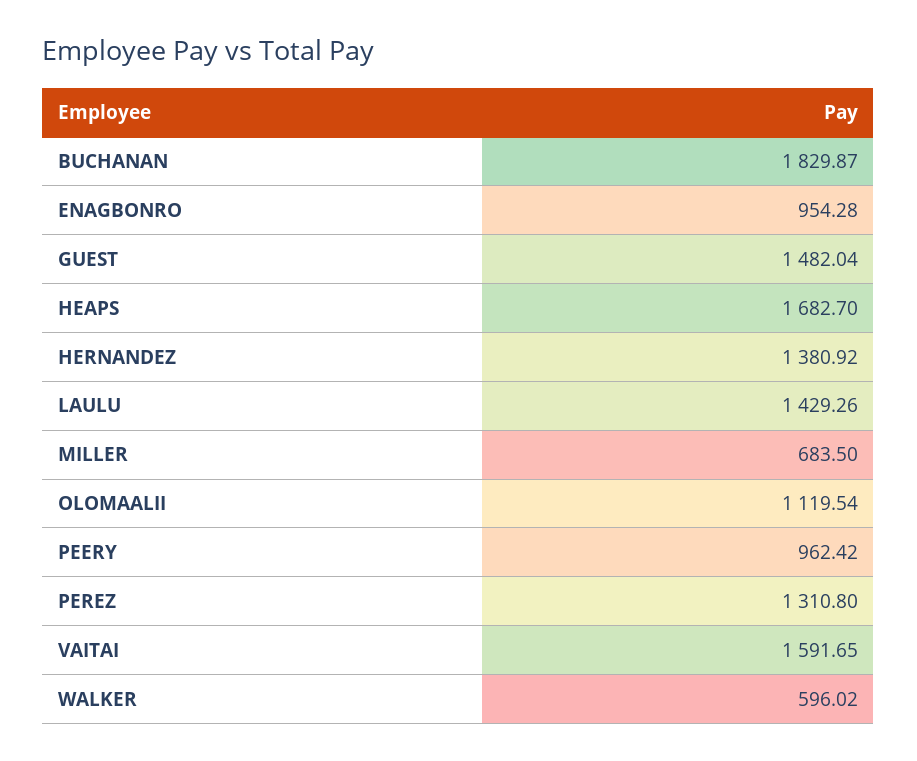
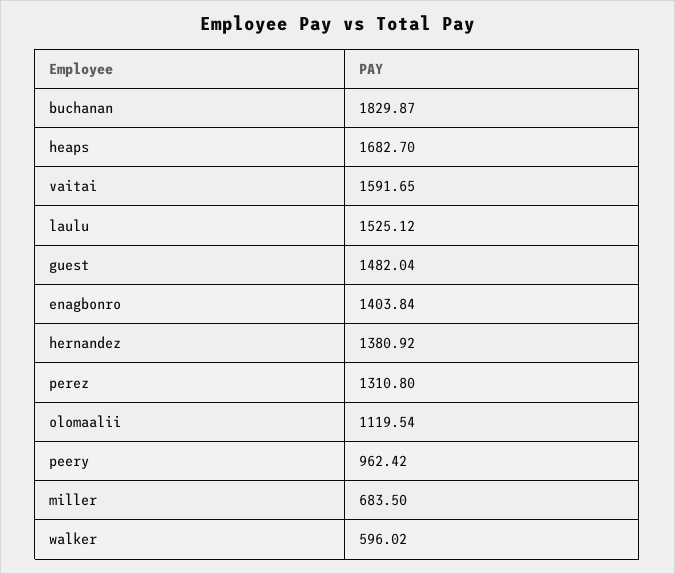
  {
    "BUCHANAN": 1829.87,
-   "ENAGBONRO": 954.28,
+   "ENAGBONRO": 1403.84,
    "GUEST": 1482.04,
    "HEAPS": 1682.7,
    "HERNANDEZ": 1380.92,
-   "LAULU": 1429.26,
+   "LAULU": 1525.12,
    "MILLER": 683.5,
    "OLOMAALII": 1119.54,
    "PEERY": 962.42,
    "PEREZ": 1310.8,
    "VAITAI": 1591.65,
    "WALKER": 596.02
  }

